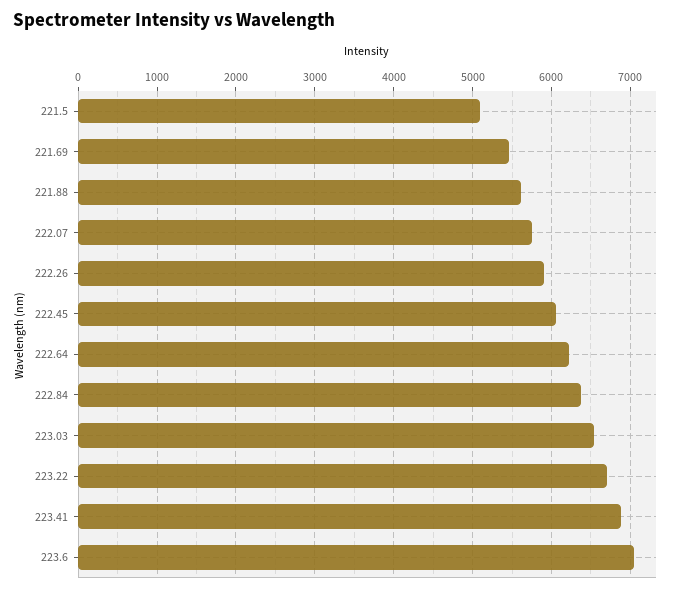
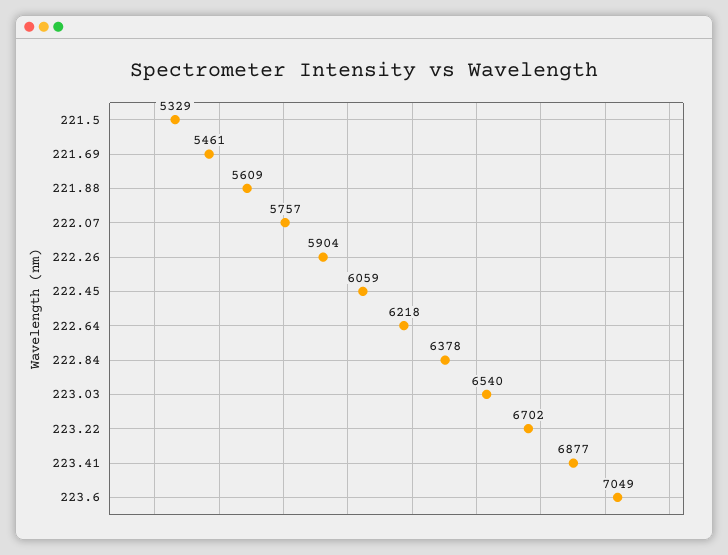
  {
-   "221.5": 5100,
+   "221.5": 5329,
    "221.69": 5461,
    "221.88": 5609,
    "222.07": 5757,
    "222.26": 5904,
    "222.45": 6059,
    "222.64": 6218,
    "222.84": 6378,
    "223.03": 6540,
    "223.22": 6702,
    "223.41": 6877,
    "223.6": 7049
  }

